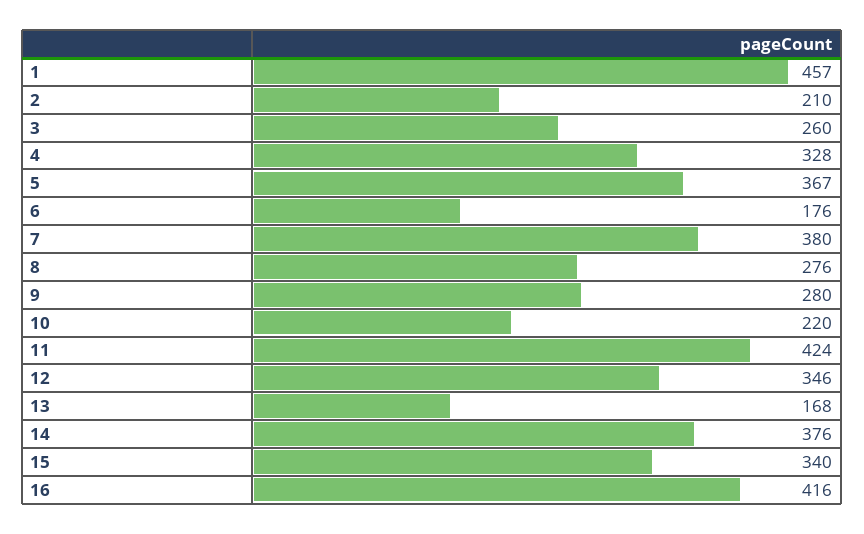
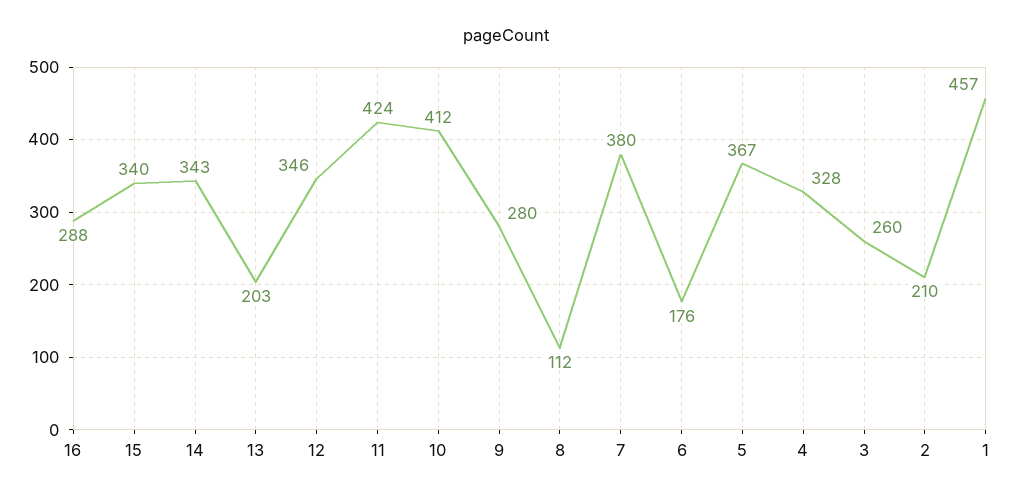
  {
    "1": 457,
    "2": 210,
    "3": 260,
    "4": 328,
    "5": 367,
    "6": 176,
    "7": 380,
-   "8": 276,
+   "8": 112,
    "9": 280,
-   "10": 220,
+   "10": 412,
    "11": 424,
    "12": 346,
-   "13": 168,
+   "13": 203,
-   "14": 376,
+   "14": 343,
    "15": 340,
-   "16": 416
+   "16": 288
  }

